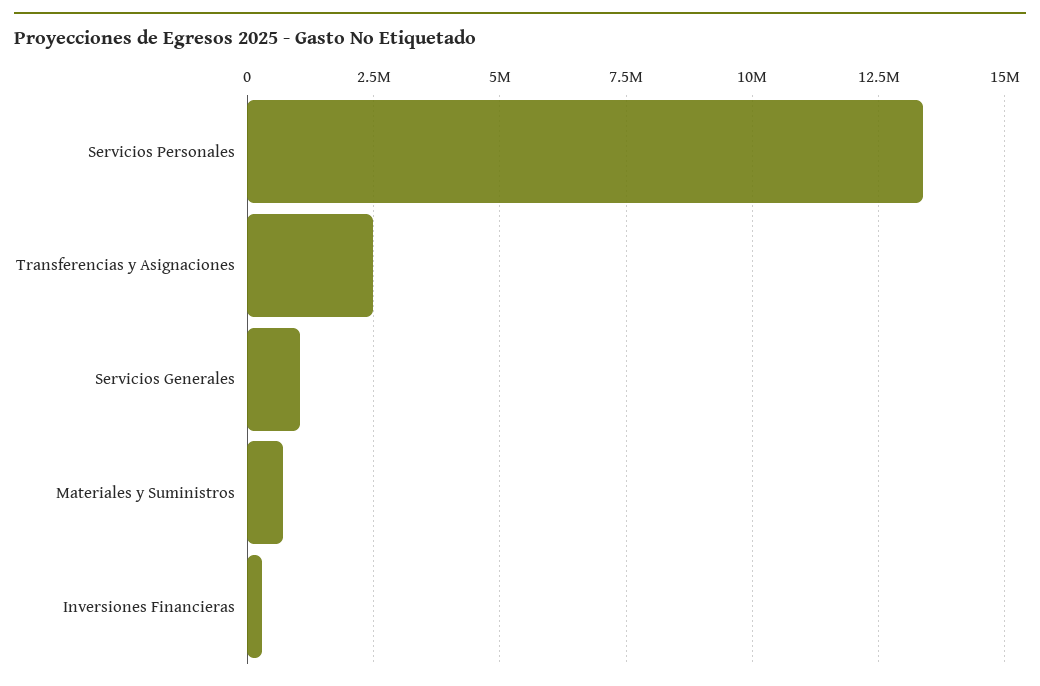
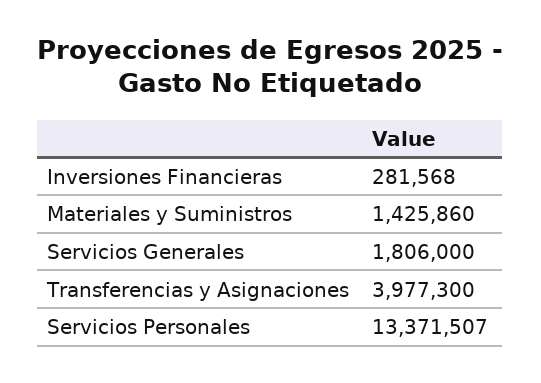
  {
    "Servicios Personales": 13371507,
-   "Transferencias y Asignaciones": 2500000,
+   "Transferencias y Asignaciones": 3977300,
-   "Servicios Generales": 1000000,
+   "Servicios Generales": 1806000,
-   "Materiales y Suministros": 750000,
+   "Materiales y Suministros": 1425860,
    "Inversiones Financieras": 281568
  }

